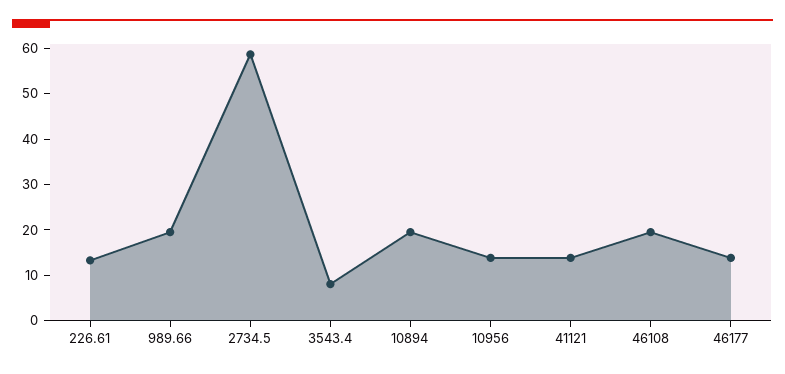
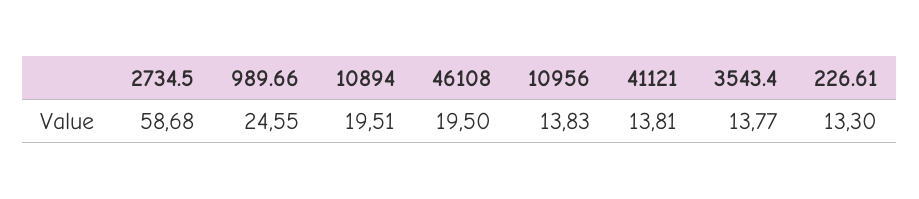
  {
    "226.61": 13.3,
-   "989.66": 20,
+   "989.66": 24.55,
    "2734.5": 58.68,
-   "3543.4": 8,
+   "3543.4": 13.77,
    "10894": 19.51,
    "10956": 13.83,
    "41121": 13.81,
-   "46108": 19.5,
+   "46108": 19.5
-   "46177": 14
  }

